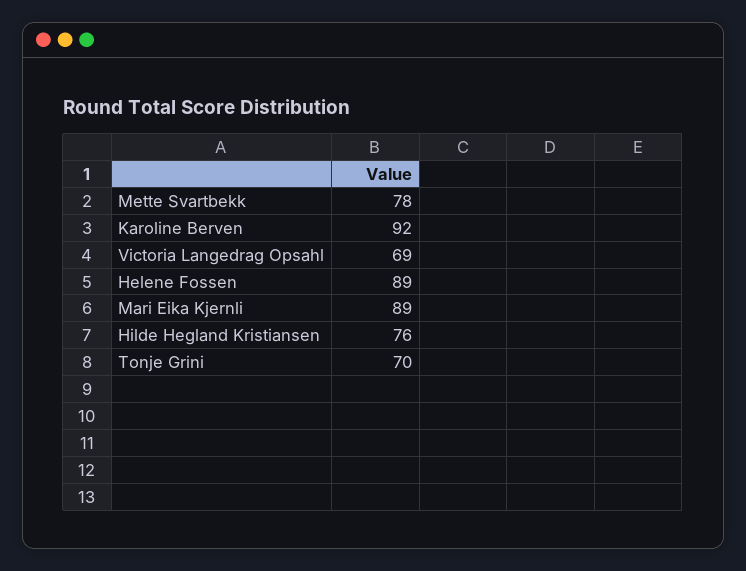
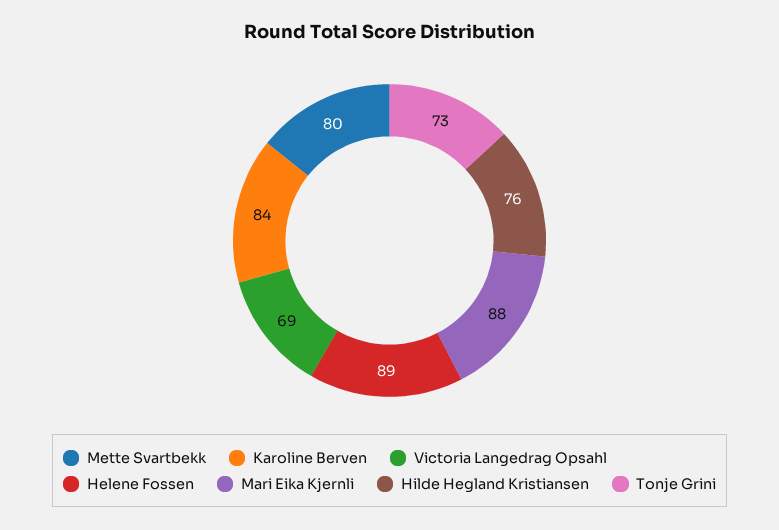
  {
-   "Mette Svartbekk": 78,
+   "Mette Svartbekk": 80,
-   "Karoline Berven": 92,
+   "Karoline Berven": 84,
    "Victoria Langedrag Opsahl": 69,
    "Helene Fossen": 89,
-   "Mari Eika Kjernli": 89,
+   "Mari Eika Kjernli": 88,
    "Hilde Hegland Kristiansen": 76,
-   "Tonje Grini": 70
+   "Tonje Grini": 73
  }

